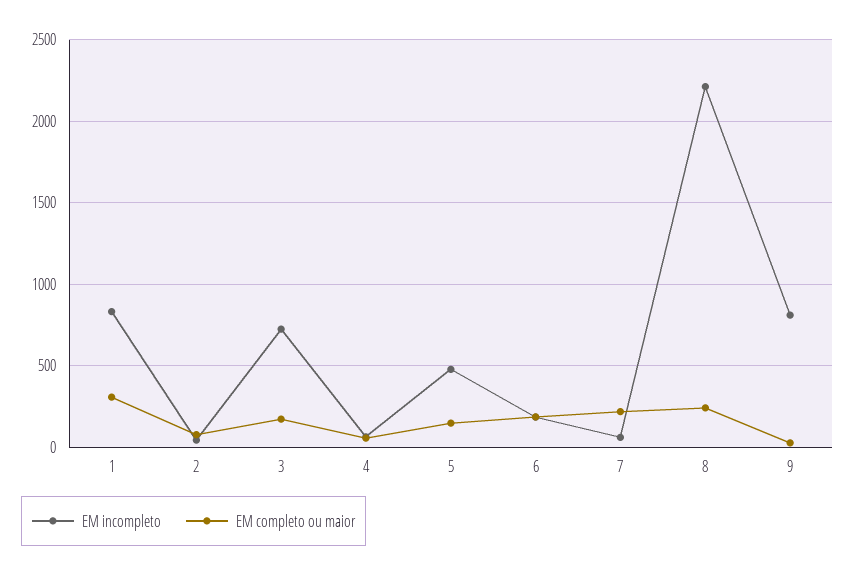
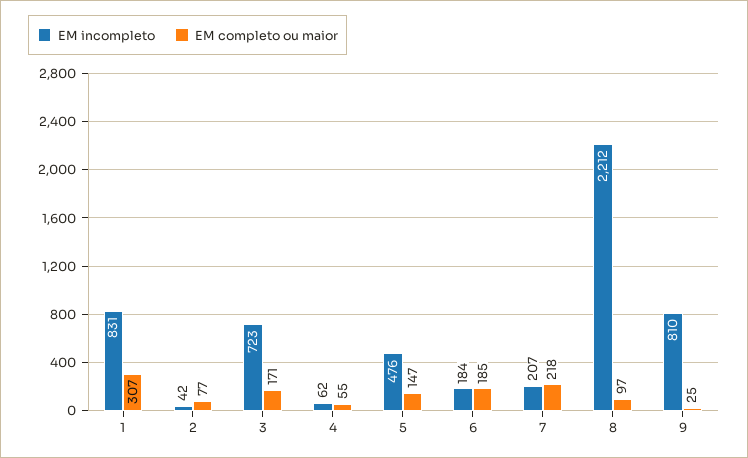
  {
    "EM incompleto": {
      "1": 831,
      "2": 42,
      "3": 723,
      "4": 62,
      "5": 476,
      "6": 184,
-     "7": 50,
+     "7": 207,
      "8": 2212,
      "9": 810
    },
    "EM completo ou maior": {
      "1": 307,
      "2": 77,
      "3": 171,
      "4": 55,
      "5": 147,
      "6": 185,
      "7": 218,
-     "8": 250,
+     "8": 97,
      "9": 25
    }
  }

